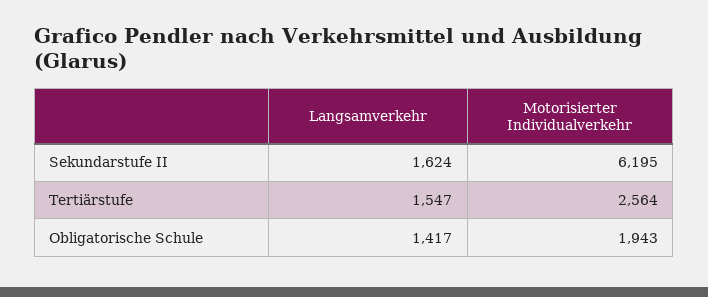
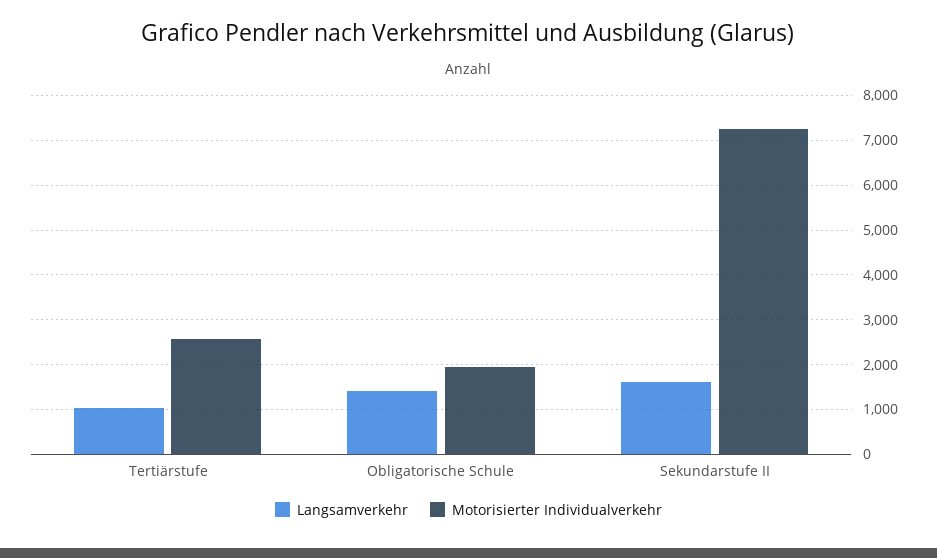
  {
    "Langsamverkehr": {
      "Sekundarstufe II": 1624,
-     "Tertiärstufe": 1547,
+     "Tertiärstufe": 1000,
      "Obligatorische Schule": 1417
    },
    "Motorisierter Individualverkehr": {
-     "Sekundarstufe II": 6195,
+     "Sekundarstufe II": 7200,
      "Tertiärstufe": 2564,
      "Obligatorische Schule": 1943
    }
  }

